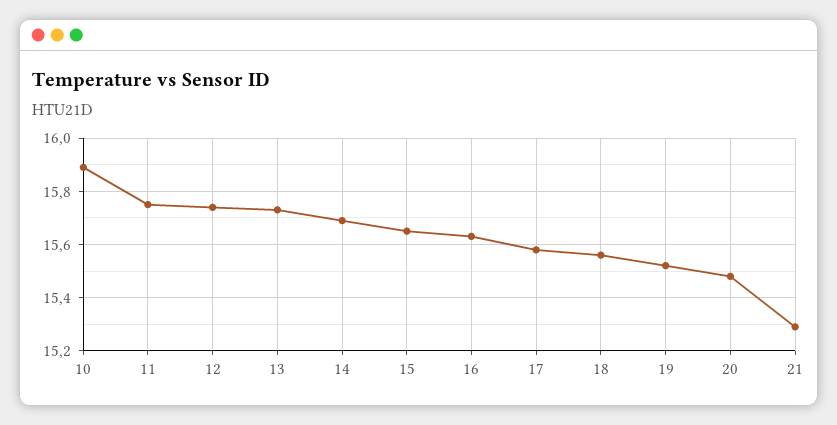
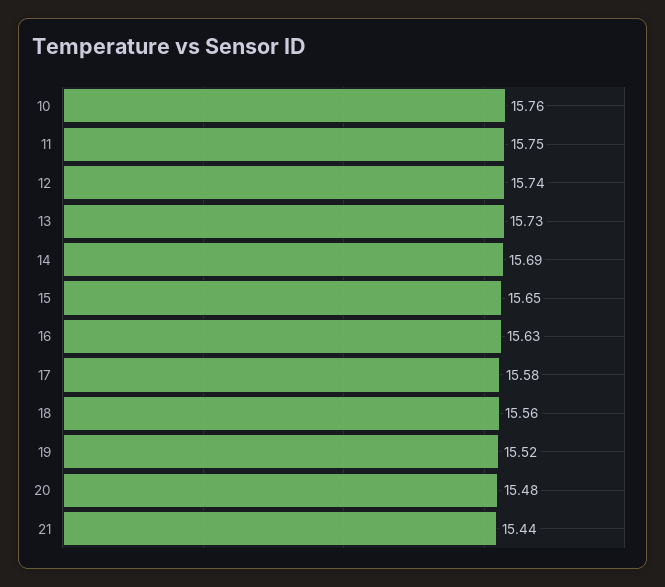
  {
-   "10": 15.9,
+   "10": 15.76,
    "11": 15.75,
    "12": 15.74,
    "13": 15.73,
    "14": 15.69,
    "15": 15.65,
    "16": 15.63,
    "17": 15.58,
    "18": 15.56,
    "19": 15.52,
    "20": 15.48,
-   "21": 15.3
+   "21": 15.44
  }

